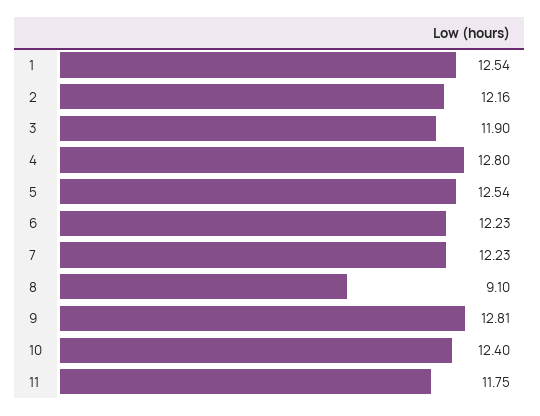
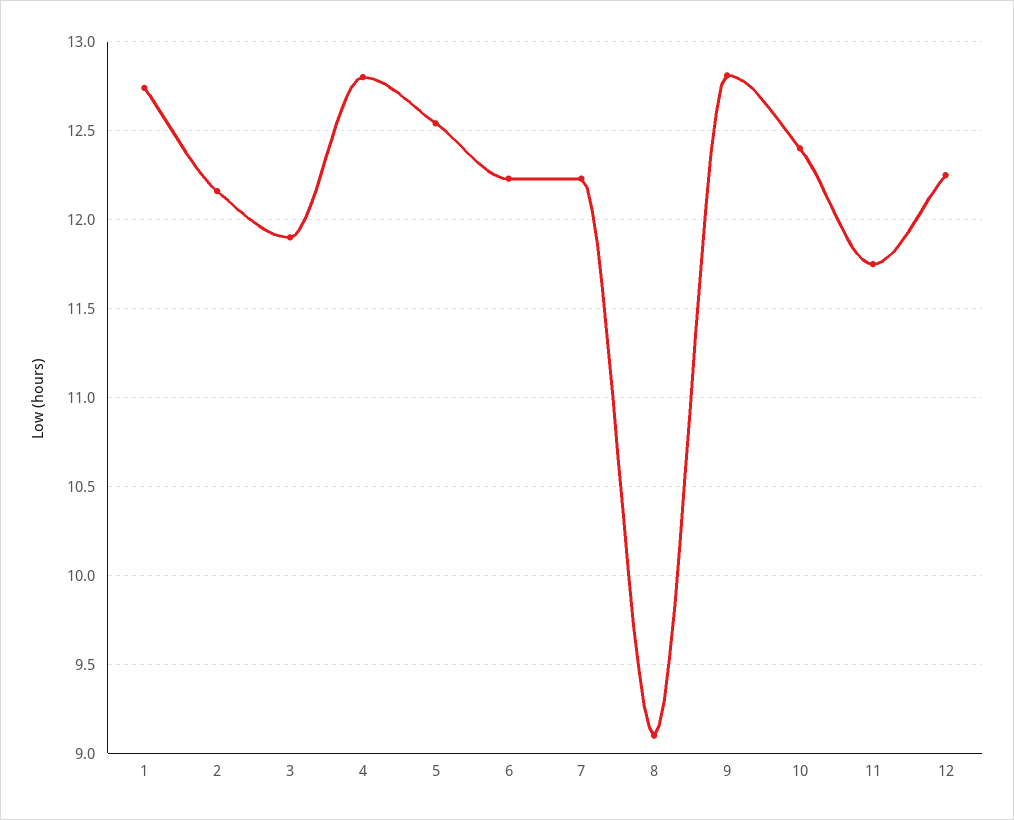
  {
-   "1": 12.54,
+   "1": 12.75,
    "2": 12.16,
    "3": 11.9,
    "4": 12.8,
    "5": 12.54,
    "6": 12.23,
    "7": 12.23,
    "8": 9.1,
    "9": 12.81,
    "10": 12.4,
-   "11": 11.75
+   "11": 11.75,
+   "12": 12.25
  }

